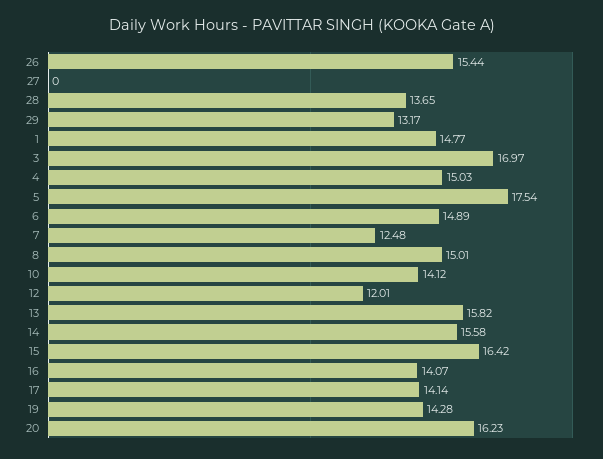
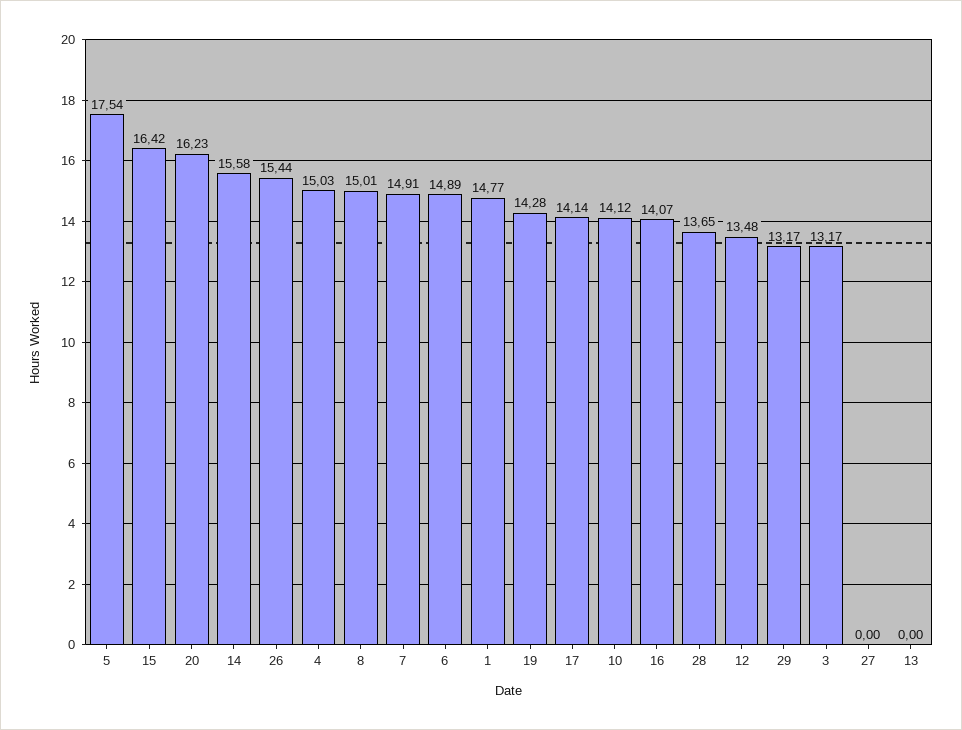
  {
    "26": 15.44,
    "27": 0,
    "28": 13.65,
    "29": 13.17,
    "1": 14.77,
-   "3": 16.97,
+   "3": 13.17,
    "4": 15.03,
    "5": 17.54,
    "6": 14.89,
-   "7": 12.48,
+   "7": 14.91,
    "8": 15.01,
    "10": 14.12,
-   "12": 12.01,
+   "12": 13.48,
-   "13": 15.82,
+   "13": 0,
    "14": 15.58,
    "15": 16.42,
    "16": 14.07,
    "17": 14.14,
    "19": 14.28,
    "20": 16.23
  }

